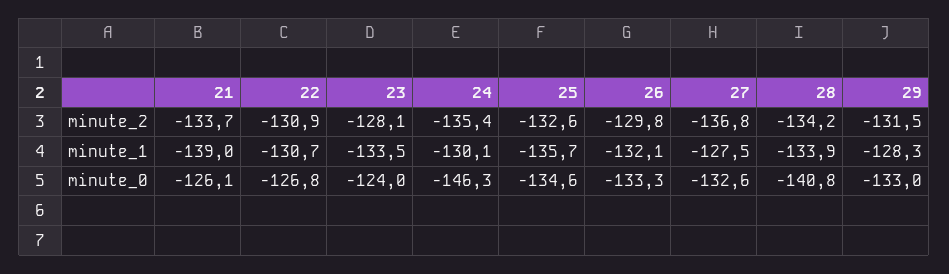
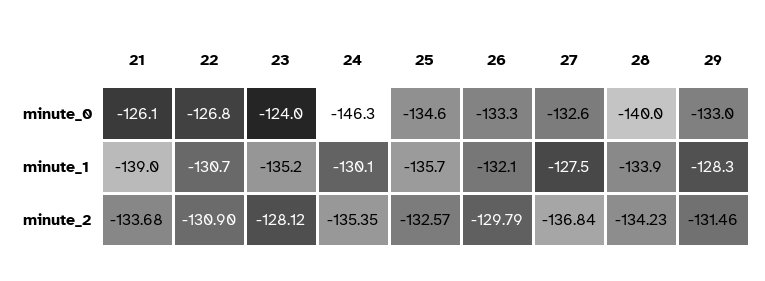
  {
    "21": {
      "minute_2": -133.68,
      "minute_1": -139,
      "minute_0": -126.1
    },
    "22": {
      "minute_2": -130.9,
      "minute_1": -130.7,
      "minute_0": -126.8
    },
    "23": {
      "minute_2": -128.12,
-     "minute_1": -133.5,
+     "minute_1": -135.2,
      "minute_0": -124
    },
    "24": {
      "minute_2": -135.35,
      "minute_1": -130.1,
      "minute_0": -146.3
    },
    "25": {
      "minute_2": -132.57,
      "minute_1": -135.7,
      "minute_0": -134.6
    },
    "26": {
      "minute_2": -129.79,
      "minute_1": -132.1,
      "minute_0": -133.3
    },
    "27": {
      "minute_2": -136.84,
      "minute_1": -127.5,
      "minute_0": -132.6
    },
    "28": {
      "minute_2": -134.23,
      "minute_1": -133.9,
-     "minute_0": -140.8
+     "minute_0": -140
    },
    "29": {
      "minute_2": -131.46,
      "minute_1": -128.3,
      "minute_0": -133
    }
  }

